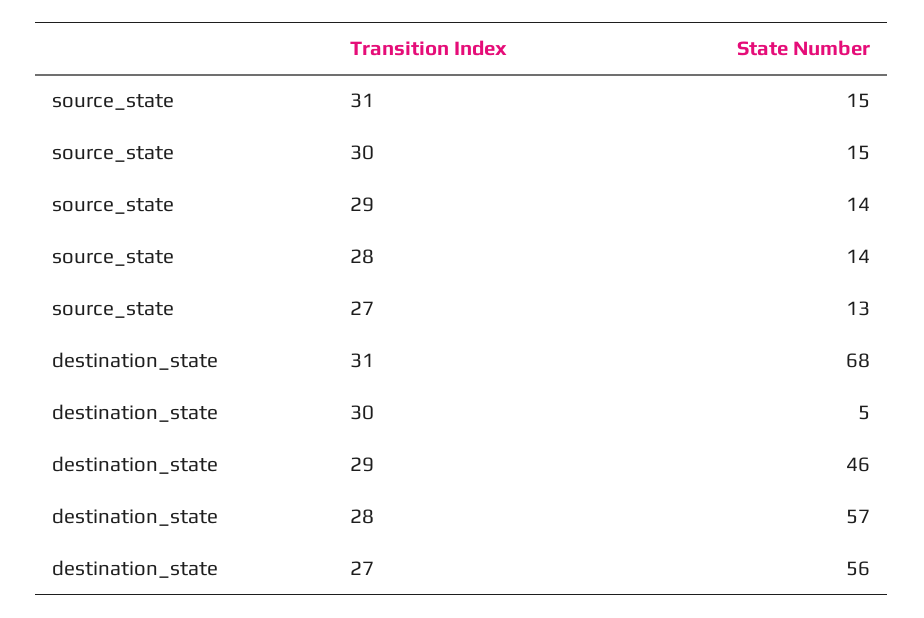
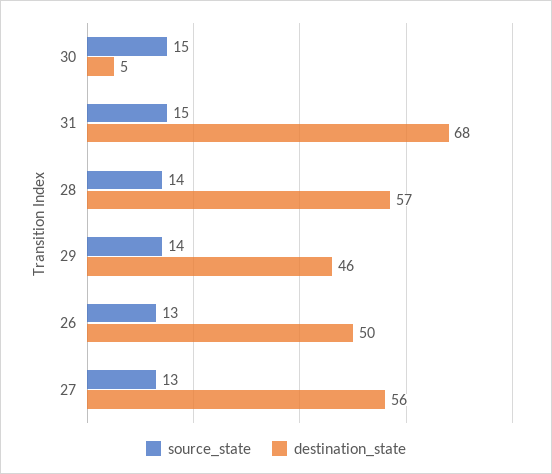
  {
    "source_state": {
      "31": 15,
      "30": 15,
      "29": 14,
      "28": 14,
-     "27": 13
+     "27": 13,
+     "26": 13
    },
    "destination_state": {
      "31": 68,
      "30": 5,
      "29": 46,
      "28": 57,
-     "27": 56
+     "27": 56,
+     "26": 50
    }
  }

